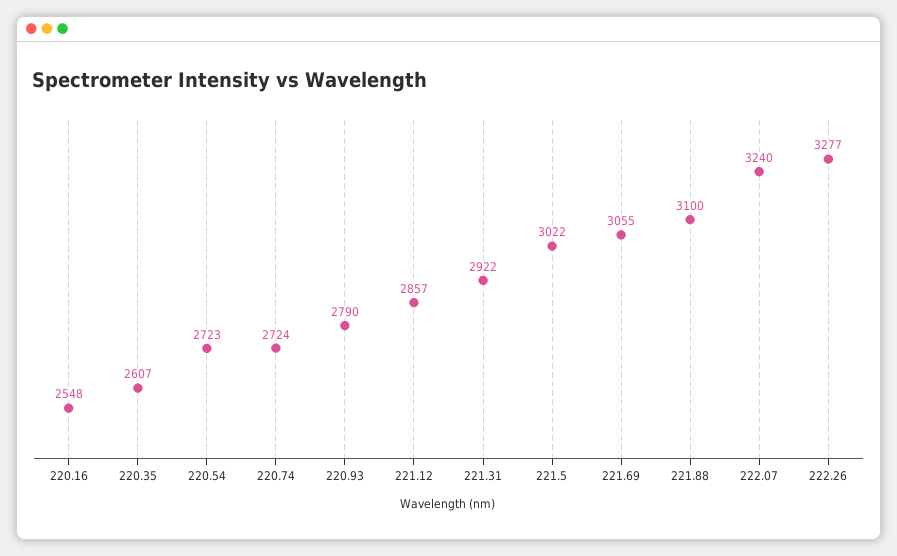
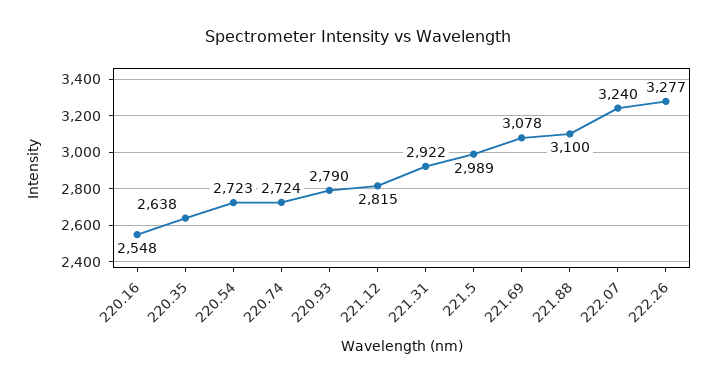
  {
    "220.16": 2548,
-   "220.35": 2607,
+   "220.35": 2638,
    "220.54": 2723,
    "220.74": 2724,
    "220.93": 2790,
-   "221.12": 2857,
+   "221.12": 2815,
    "221.31": 2922,
-   "221.5": 3022,
+   "221.5": 2989,
-   "221.69": 3055,
+   "221.69": 3078,
    "221.88": 3100,
    "222.07": 3240,
    "222.26": 3277
  }

